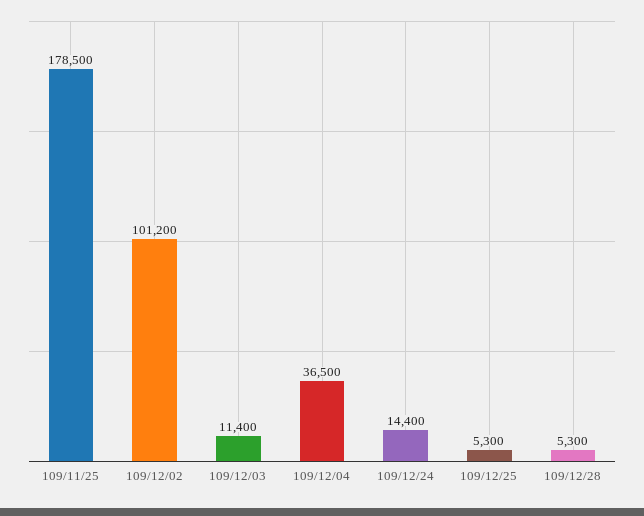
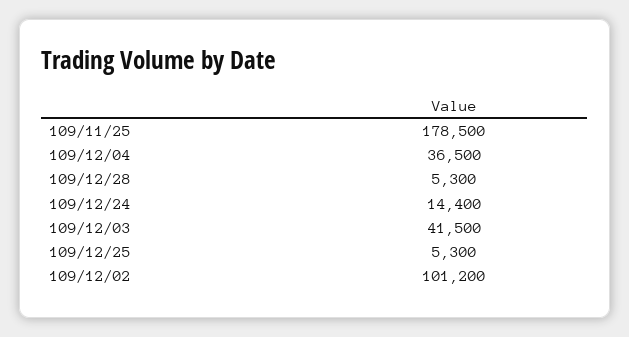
  {
    "109/11/25": 178500,
    "109/12/02": 101200,
-   "109/12/03": 11400,
+   "109/12/03": 41500,
    "109/12/04": 36500,
    "109/12/24": 14400,
    "109/12/25": 5300,
    "109/12/28": 5300
  }

